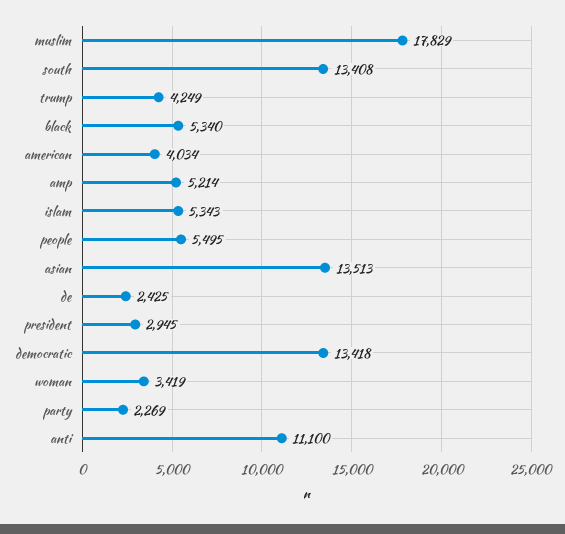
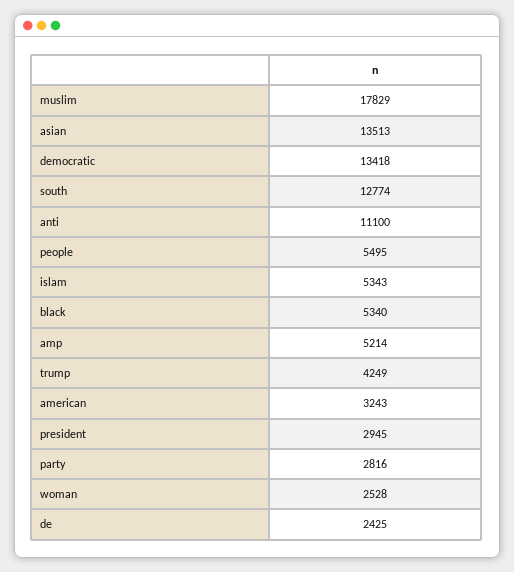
  {
    "muslim": 17829,
-   "south": 13408,
+   "south": 12774,
    "trump": 4249,
    "black": 5340,
-   "american": 4034,
+   "american": 3243,
    "amp": 5214,
    "islam": 5343,
    "people": 5495,
    "asian": 13513,
    "de": 2425,
    "president": 2945,
    "democratic": 13418,
-   "woman": 3419,
+   "woman": 2528,
-   "party": 2269,
+   "party": 2816,
    "anti": 11100
  }

